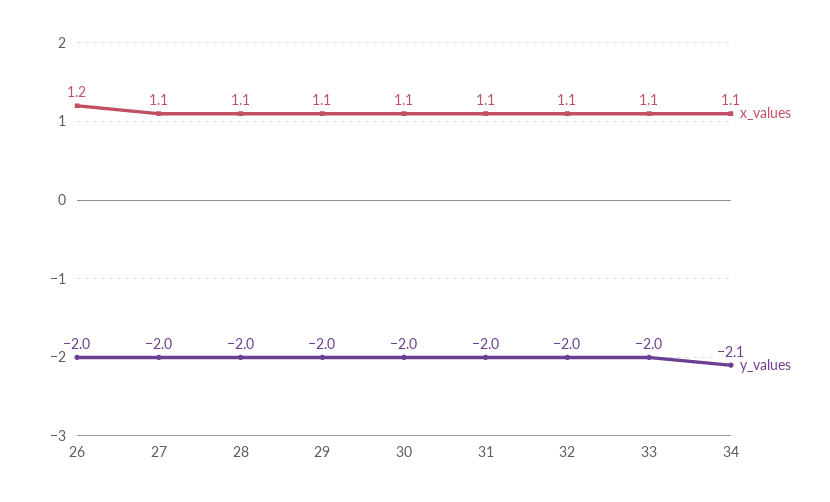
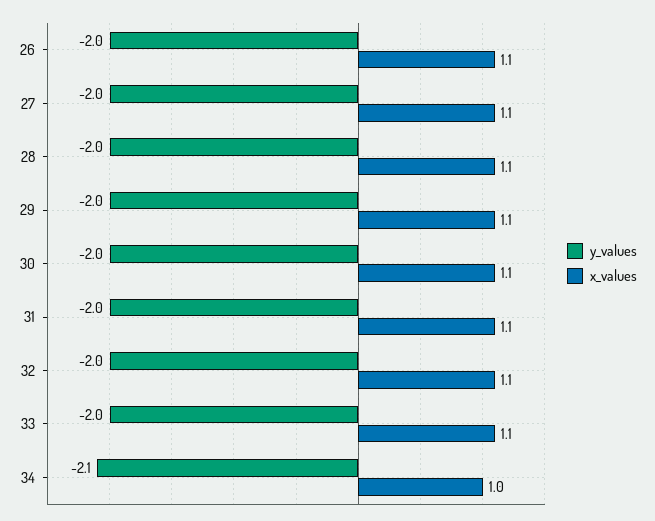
  {
    "x_values": {
-     "26": 1.2,
+     "26": 1.1,
      "27": 1.1,
      "28": 1.1,
      "29": 1.1,
      "30": 1.1,
      "31": 1.1,
      "32": 1.1,
      "33": 1.1,
-     "34": 1.1
+     "34": 1
    },
    "y_values": {
      "26": -2,
      "27": -2,
      "28": -2,
      "29": -2,
      "30": -2,
      "31": -2,
      "32": -2,
      "33": -2,
      "34": -2.1
    }
  }

